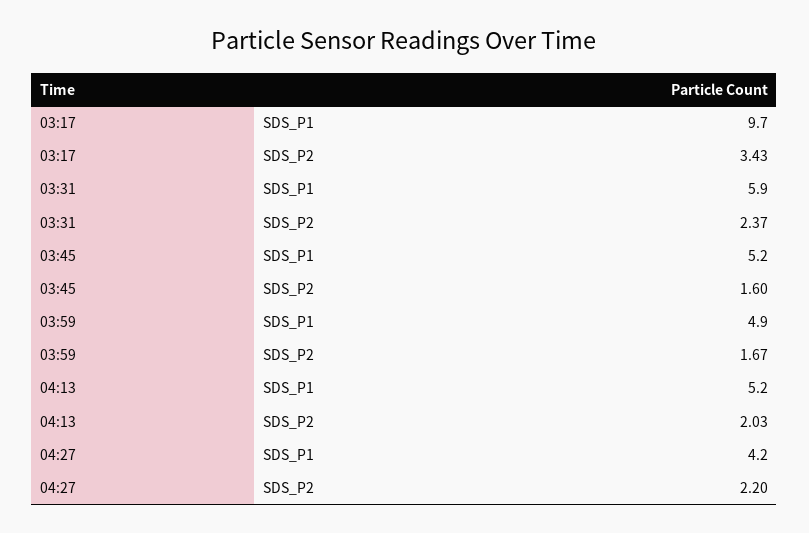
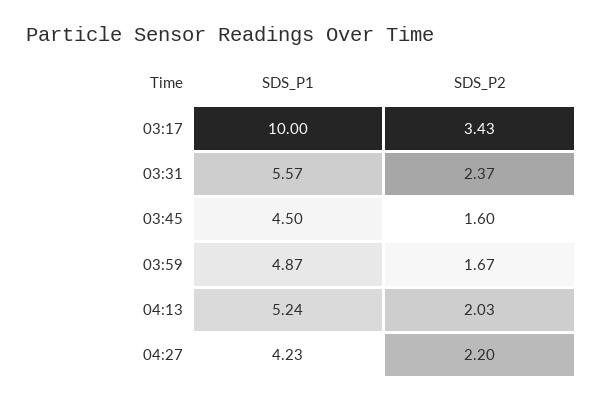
  {
    "03:17": {
-     "SDS_P1": 9.7,
+     "SDS_P1": 10,
      "SDS_P2": 3.43
    },
    "03:31": {
-     "SDS_P1": 5.9,
+     "SDS_P1": 5.57,
      "SDS_P2": 2.37
    },
    "03:45": {
-     "SDS_P1": 5.2,
+     "SDS_P1": 4.5,
      "SDS_P2": 1.6
    },
    "03:59": {
      "SDS_P1": 4.87,
      "SDS_P2": 1.67
    },
    "04:13": {
      "SDS_P1": 5.24,
      "SDS_P2": 2.03
    },
    "04:27": {
      "SDS_P1": 4.23,
      "SDS_P2": 2.2
    }
  }

